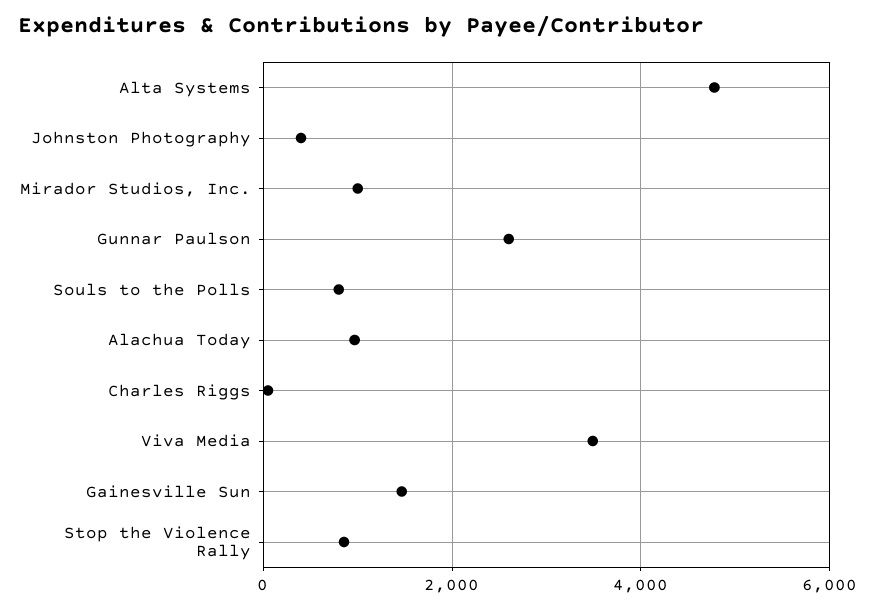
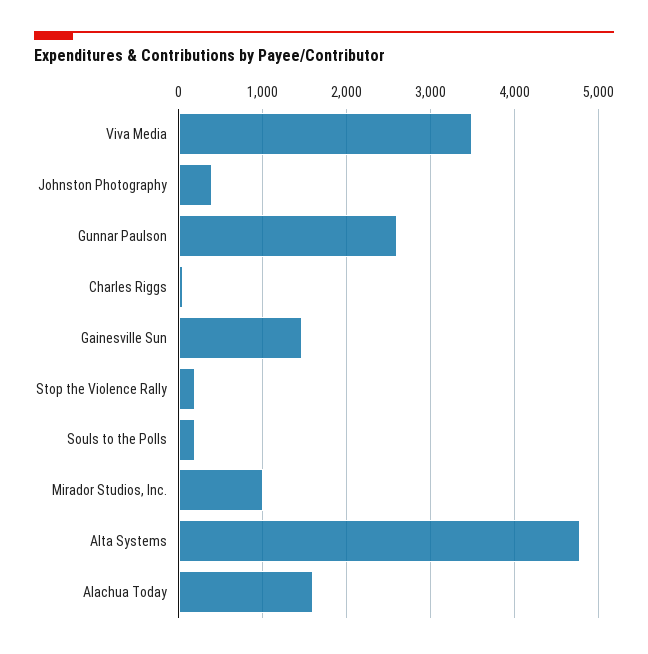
  {
    "Alta Systems": 4800,
    "Johnston Photography": 400,
    "Mirador Studios, Inc.": 1000,
    "Gunnar Paulson": 2600,
-   "Souls to the Polls": 800,
+   "Souls to the Polls": 200,
-   "Alachua Today": 1000,
+   "Alachua Today": 1600,
    "Charles Riggs": 100,
    "Viva Media": 3500,
    "Gainesville Sun": 1500,
-   "Stop the Violence Rally": 800
+   "Stop the Violence Rally": 200
  }

